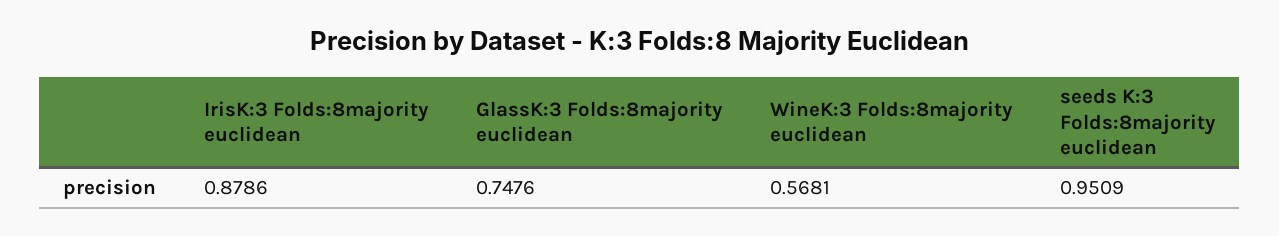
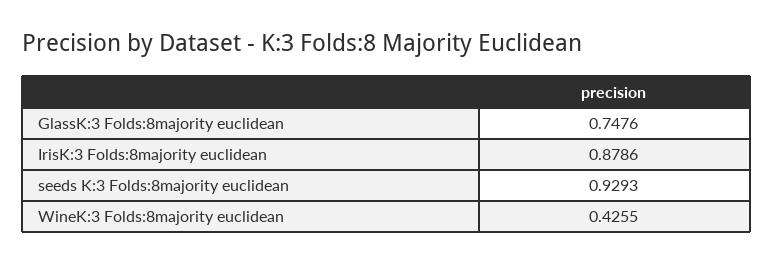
  {
    "IrisK:3 Folds:8majority euclidean": 0.8786,
    "GlassK:3 Folds:8majority euclidean": 0.7476,
-   "WineK:3 Folds:8majority euclidean": 0.5681,
+   "WineK:3 Folds:8majority euclidean": 0.4255,
-   "seeds K:3 Folds:8majority euclidean": 0.9509
+   "seeds K:3 Folds:8majority euclidean": 0.9293
  }

